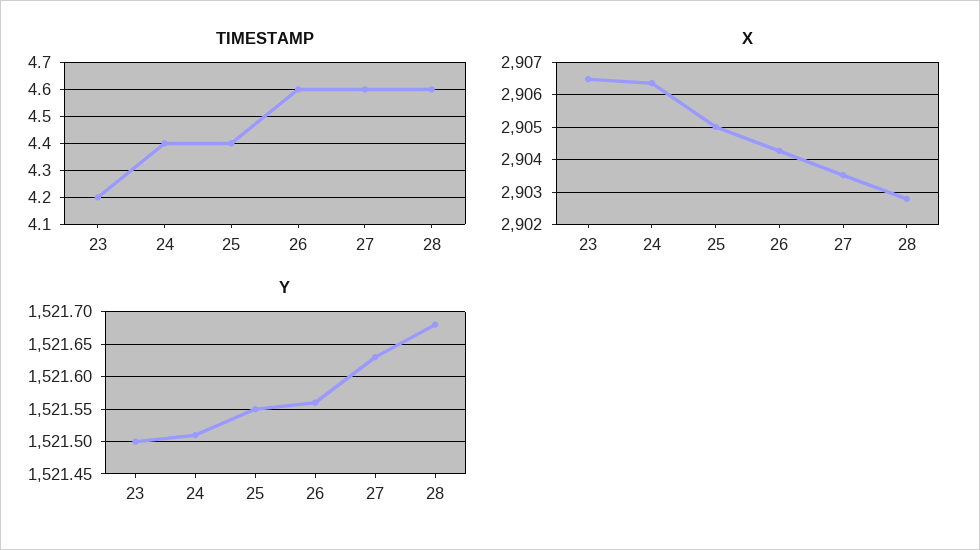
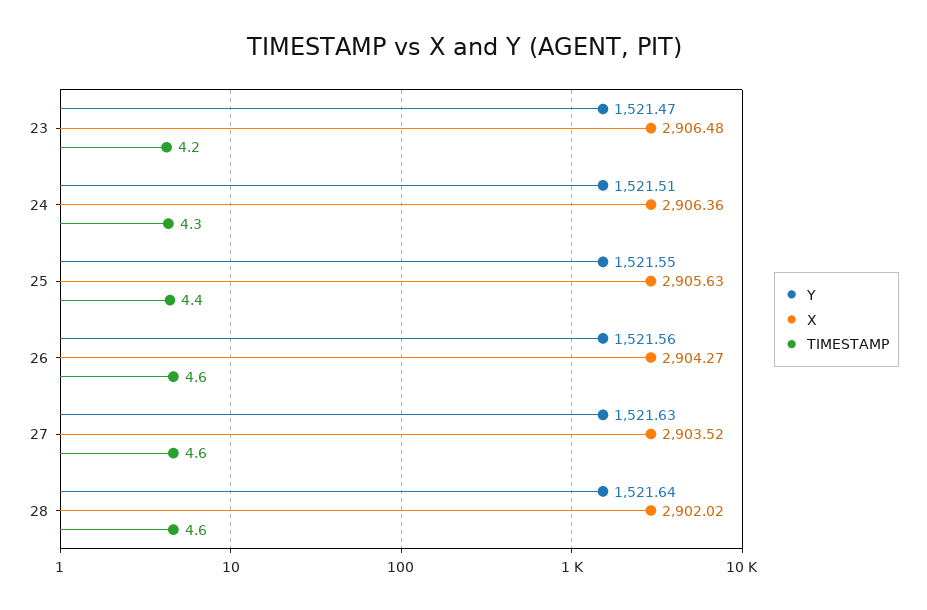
  {
    "TIMESTAMP": {
      "23": 4.2,
-     "24": 4.4,
+     "24": 4.3,
      "25": 4.4,
      "26": 4.6,
      "27": 4.6,
      "28": 4.6
    },
    "X": {
      "23": 2906.48,
      "24": 2906.36,
-     "25": 2905,
+     "25": 2905.63,
      "26": 2904.27,
      "27": 2903.52,
-     "28": 2902.8
+     "28": 2902.02
    },
    "Y": {
-     "23": 1521.5,
+     "23": 1521.47,
      "24": 1521.51,
      "25": 1521.55,
      "26": 1521.56,
      "27": 1521.63,
-     "28": 1521.68
+     "28": 1521.64
    }
  }

